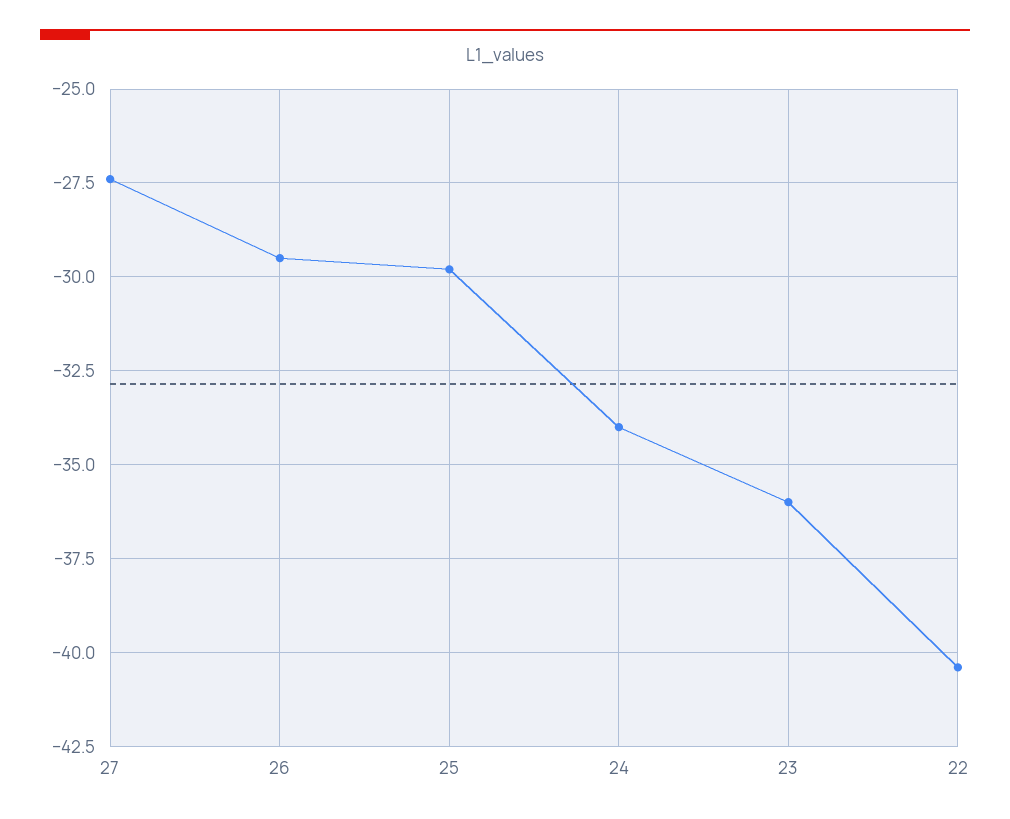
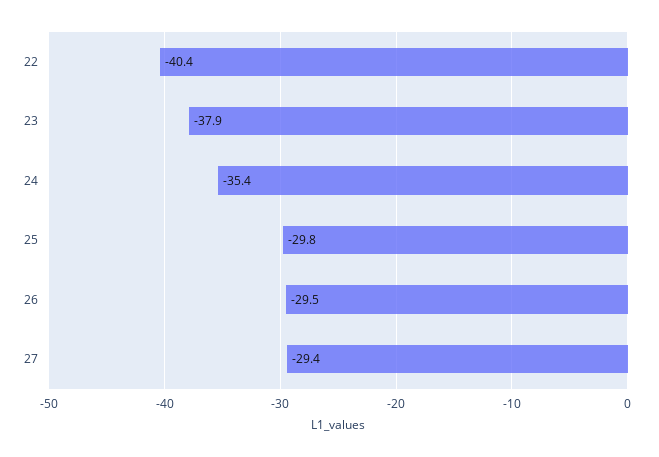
  {
-   "27": -27.5,
+   "27": -29.4,
    "26": -29.5,
    "25": -29.8,
-   "24": -34,
+   "24": -35.4,
-   "23": -36,
+   "23": -37.9,
    "22": -40.4
  }

